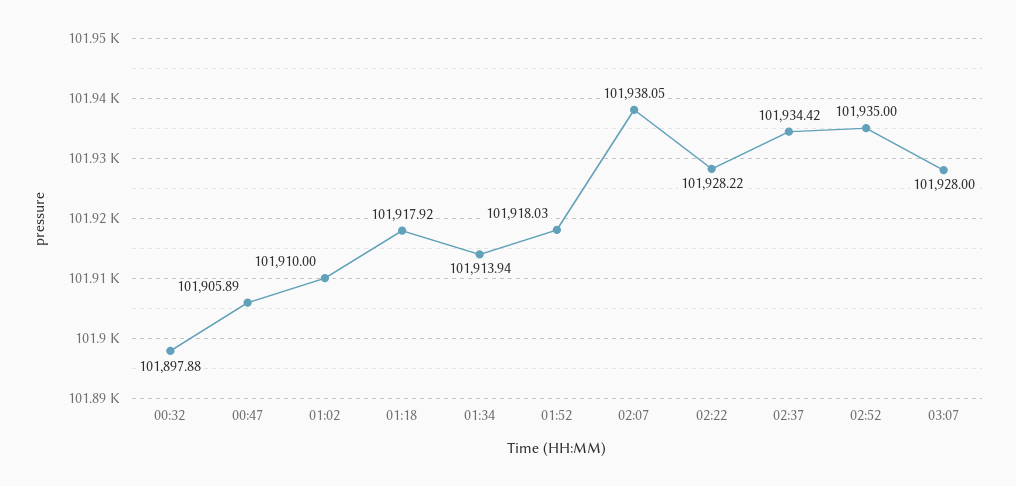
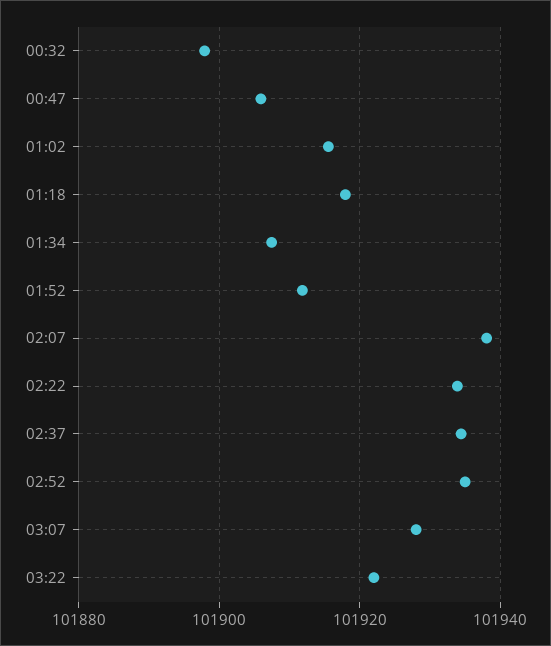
  {
    "00:32": 101897.88,
    "00:47": 101905.89,
-   "01:02": 101910,
+   "01:02": 101916,
    "01:18": 101917.92,
-   "01:34": 101913.94,
+   "01:34": 101908,
-   "01:52": 101918.03,
+   "01:52": 101912,
    "02:07": 101938.05,
-   "02:22": 101928.22,
+   "02:22": 101934,
    "02:37": 101934.42,
    "02:52": 101935,
-   "03:07": 101928
+   "03:07": 101928,
+   "03:22": 101922
  }

